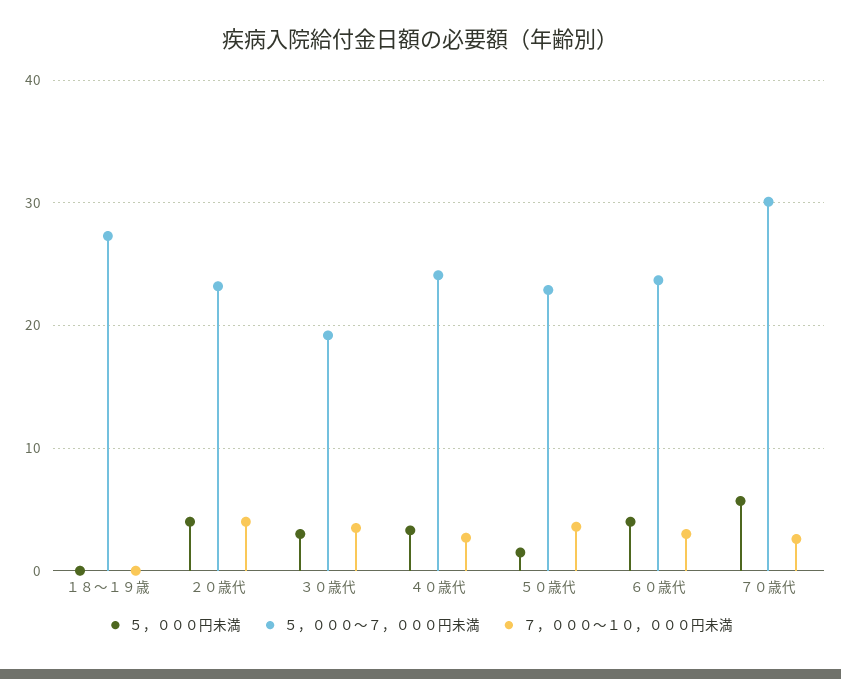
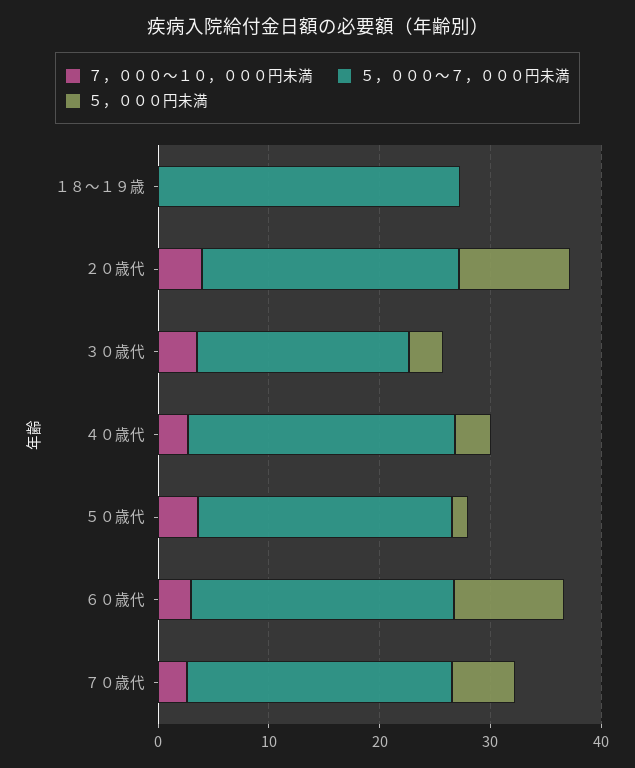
  {
    "５，０００円未満": {
      "１８～１９歳": 0,
-     "２０歳代": 4,
+     "２０歳代": 10,
      "３０歳代": 3,
      "４０歳代": 3,
      "５０歳代": 2,
-     "６０歳代": 4,
+     "６０歳代": 10,
      "７０歳代": 6
    },
    "５，０００～７，０００円未満": {
      "１８～１９歳": 27,
      "２０歳代": 23,
      "３０歳代": 19,
      "４０歳代": 24,
      "５０歳代": 23,
      "６０歳代": 24,
-     "７０歳代": 30
+     "７０歳代": 24
    },
    "７，０００～１０，０００円未満": {
      "１８～１９歳": 0,
      "２０歳代": 4,
      "３０歳代": 4,
      "４０歳代": 3,
      "５０歳代": 4,
      "６０歳代": 3,
      "７０歳代": 3
    }
  }

